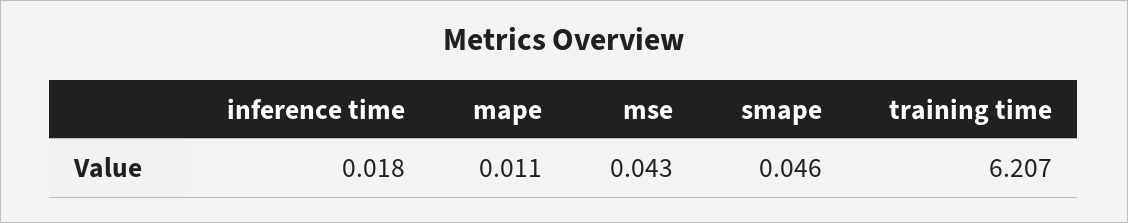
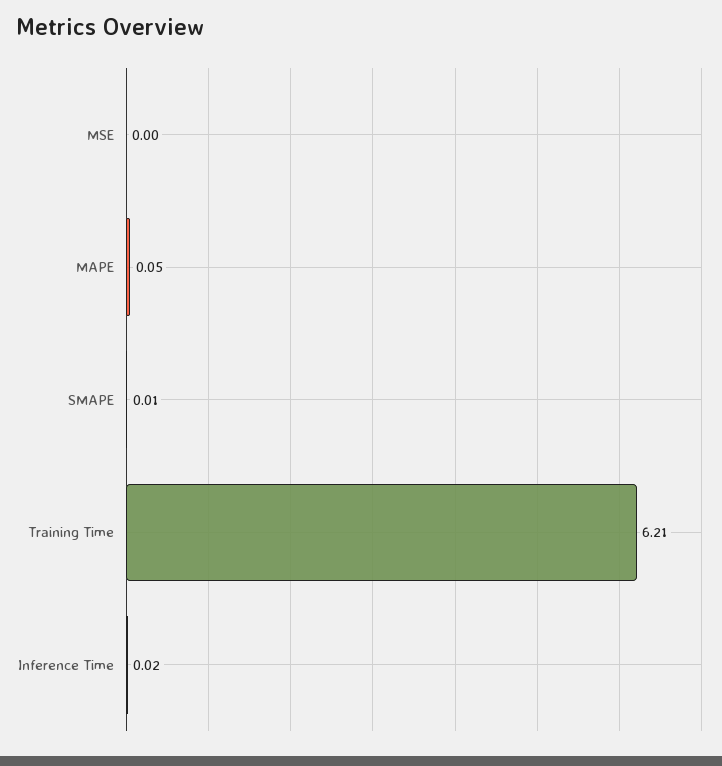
  {
    "inference time": 0.018,
-   "mape": 0.011,
+   "mape": 0.05,
-   "mse": 0.043,
+   "mse": 0,
-   "smape": 0.046,
+   "smape": 0.01,
    "training time": 6.207
  }

